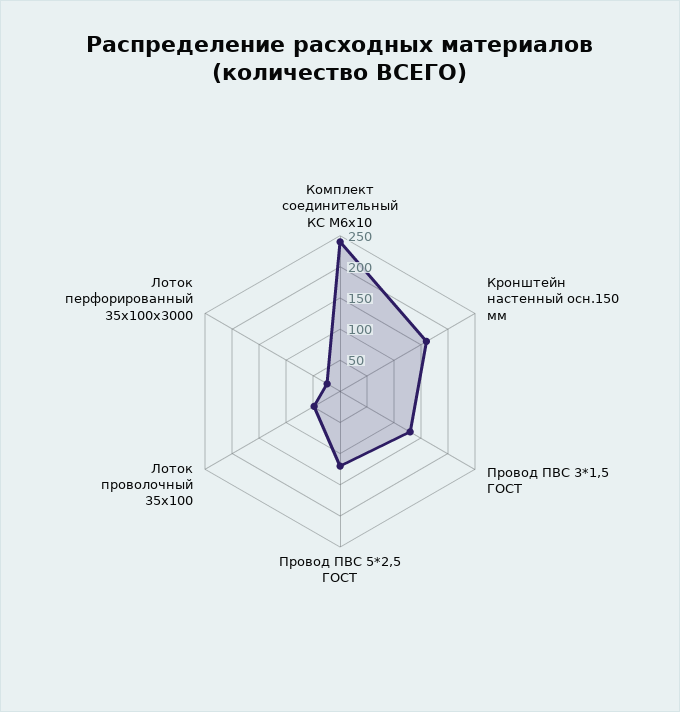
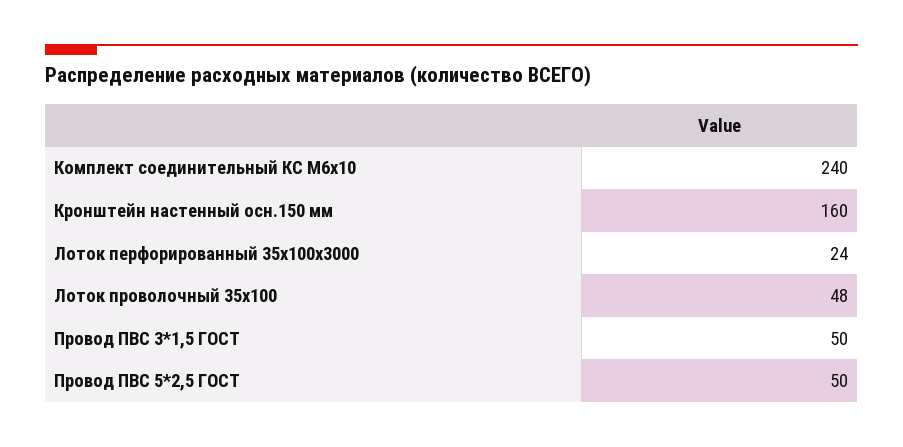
  {
    "Комплект соединительный КС М6х10": 240,
    "Кронштейн настенный осн.150 мм": 160,
-   "Провод ПВС 3*1,5 ГОСТ": 125,
+   "Провод ПВС 3*1,5 ГОСТ": 50,
-   "Провод ПВС 5*2,5 ГОСТ": 125,
+   "Провод ПВС 5*2,5 ГОСТ": 50,
    "Лоток проволочный 35х100": 48,
    "Лоток перфорированный 35х100х3000": 24
  }

